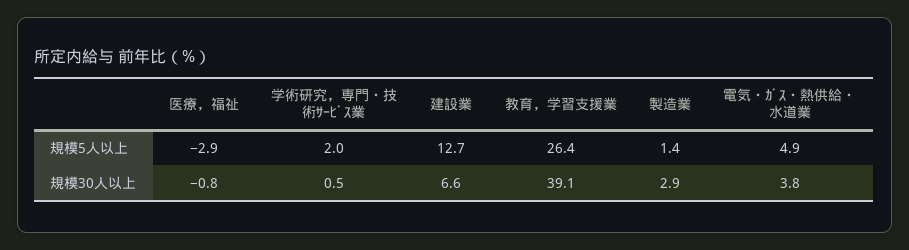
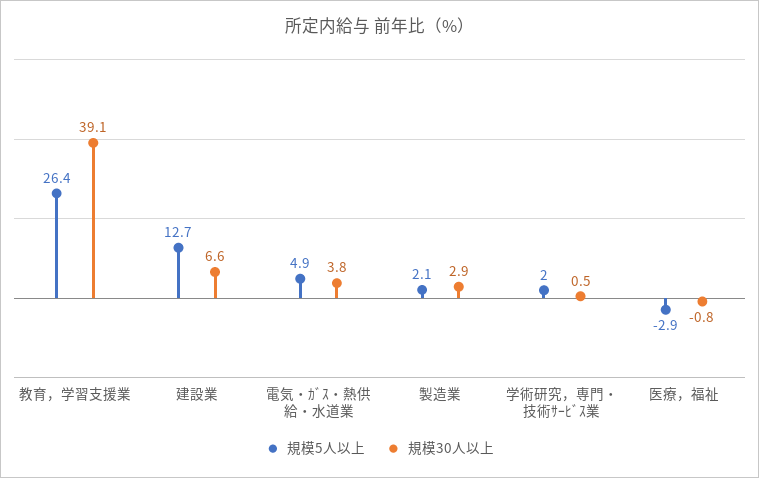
  {
    "規模5人以上": {
      "医療，福祉": -2.9,
      "学術研究，専門・技術ｻｰﾋﾞｽ業": 2,
      "建設業": 12.7,
      "教育，学習支援業": 26.4,
-     "製造業": 1.4,
+     "製造業": 2.1,
      "電気・ｶﾞｽ・熱供給・水道業": 4.9
    },
    "規模30人以上": {
      "医療，福祉": -0.8,
      "学術研究，専門・技術ｻｰﾋﾞｽ業": 0.5,
      "建設業": 6.6,
      "教育，学習支援業": 39.1,
      "製造業": 2.9,
      "電気・ｶﾞｽ・熱供給・水道業": 3.8
    }
  }

